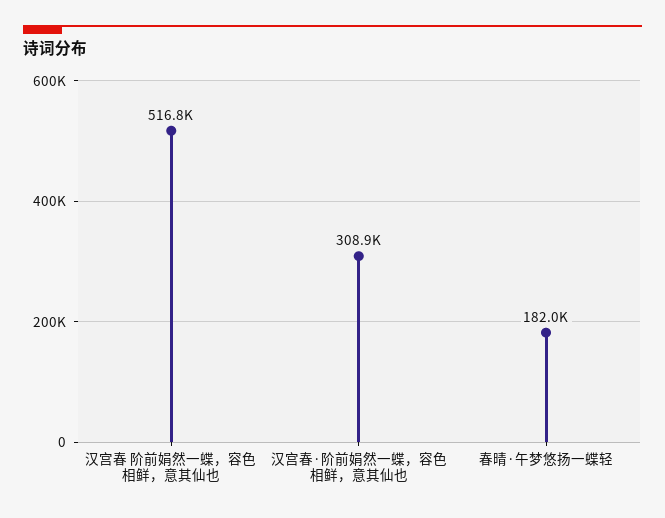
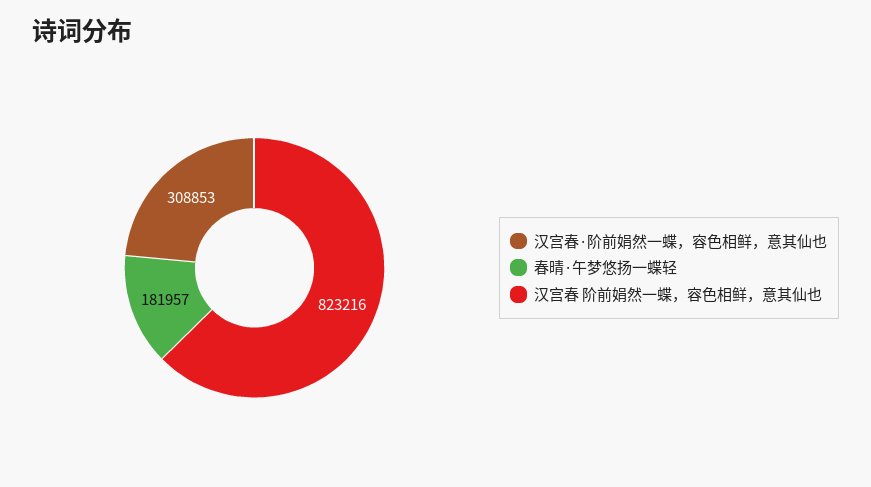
  {
-   "汉宫春 阶前娟然一蝶，容色相鲜，意其仙也": 516800,
+   "汉宫春 阶前娟然一蝶，容色相鲜，意其仙也": 823216,
    "汉宫春·阶前娟然一蝶，容色相鲜，意其仙也": 308853,
    "春晴·午梦悠扬一蝶轻": 181957
  }

